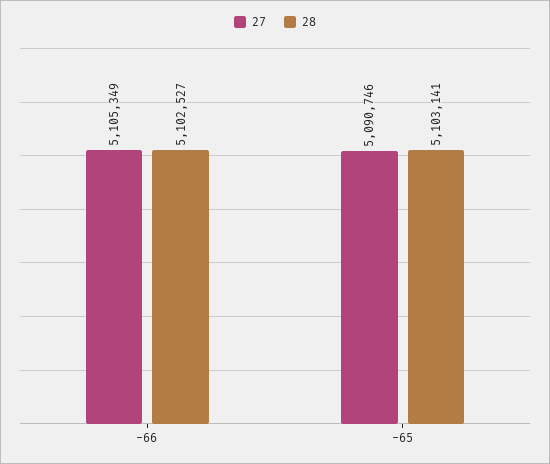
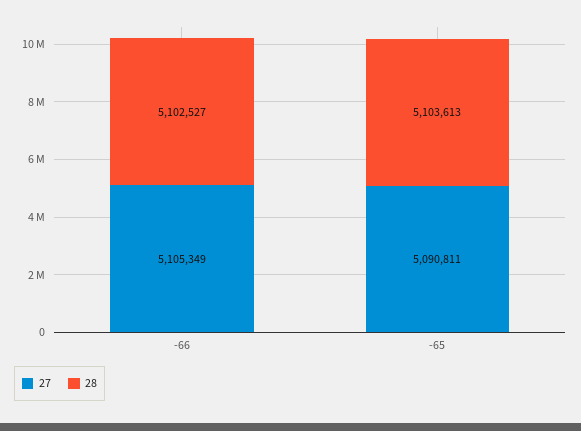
  {
    "27": {
      "-66": 5105349,
-     "-65": 5090746
+     "-65": 5090811
    },
    "28": {
      "-66": 5102527,
-     "-65": 5103141
+     "-65": 5103613
    }
  }

